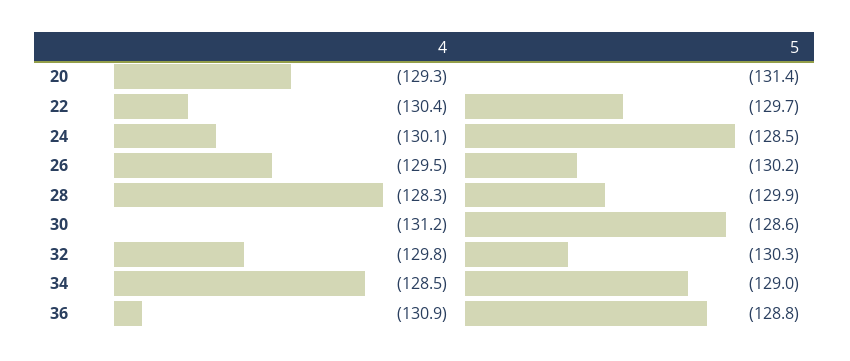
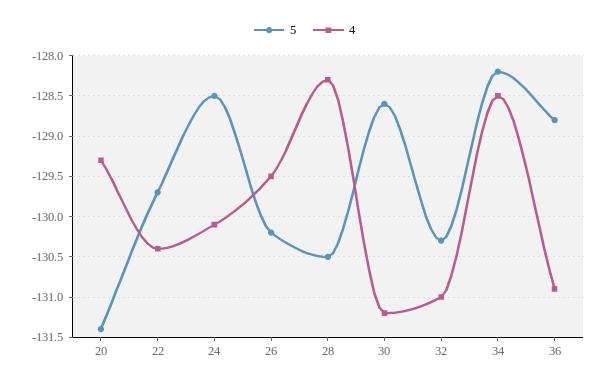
  {
    "4": {
      "20": -129.3,
      "22": -130.4,
      "24": -130.1,
      "26": -129.5,
      "28": -128.3,
      "30": -131.2,
-     "32": -129.8,
+     "32": -131,
      "34": -128.5,
      "36": -130.9
    },
    "5": {
      "20": -131.4,
      "22": -129.7,
      "24": -128.5,
      "26": -130.2,
-     "28": -129.9,
+     "28": -130.5,
      "30": -128.6,
      "32": -130.3,
-     "34": -129,
+     "34": -128.2,
      "36": -128.8
    }
  }

